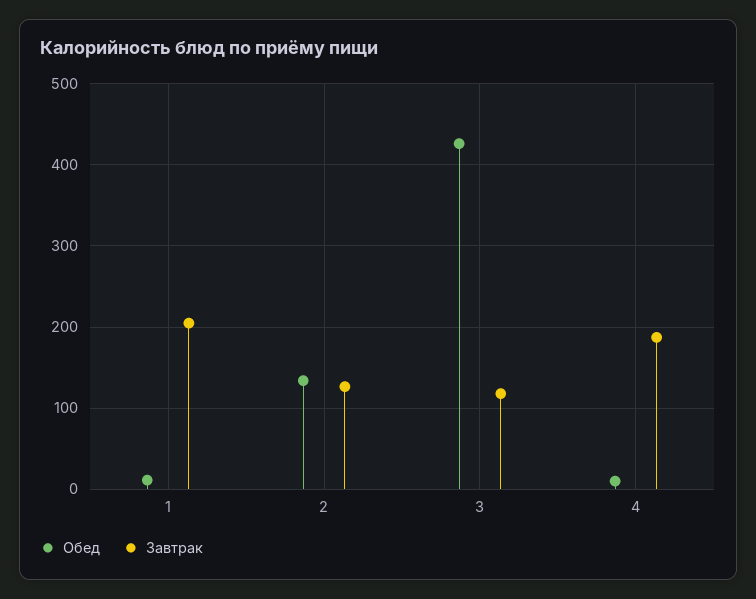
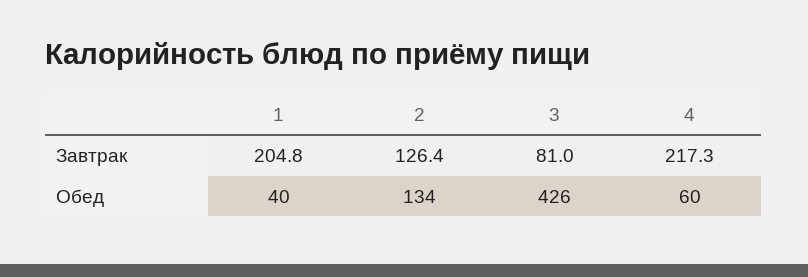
  {
    "Обед": {
-     "1": 10,
+     "1": 40,
      "2": 134,
      "3": 426,
-     "4": 10
+     "4": 60
    },
    "Завтрак": {
      "1": 204.8,
      "2": 126.4,
-     "3": 120,
+     "3": 81,
-     "4": 190
+     "4": 217.3
    }
  }

